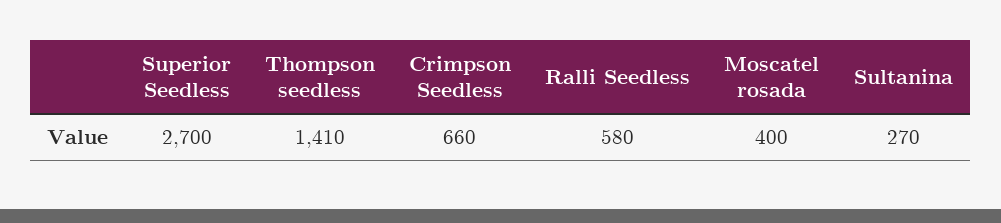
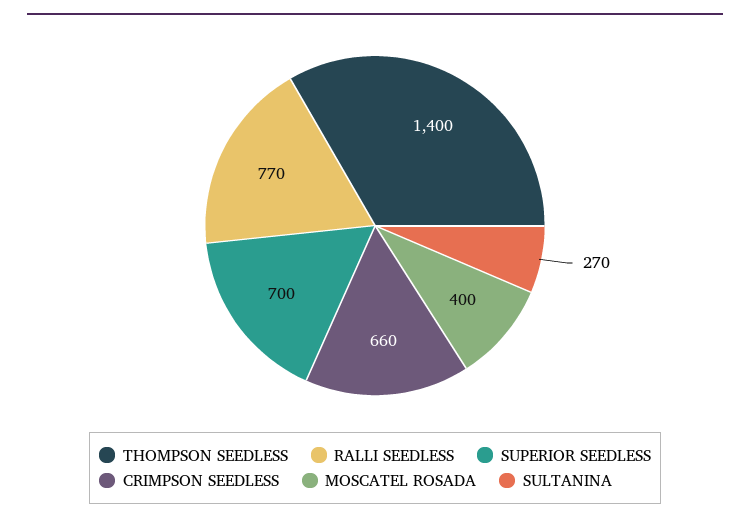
  {
-   "Superior Seedless": 2700,
+   "Superior Seedless": 700,
-   "Thompson seedless": 1410,
+   "Thompson seedless": 1400,
    "Crimpson Seedless": 660,
-   "Ralli Seedless": 580,
+   "Ralli Seedless": 770,
    "Moscatel rosada": 400,
    "Sultanina": 270
  }

